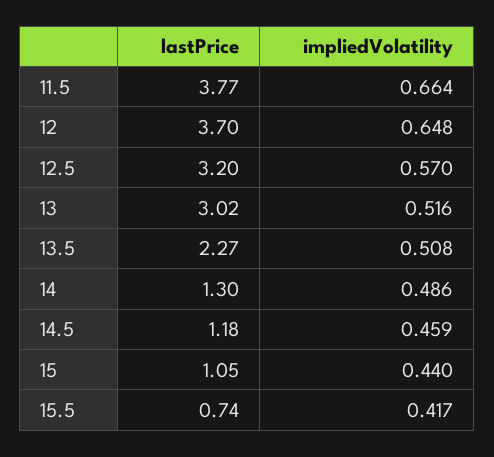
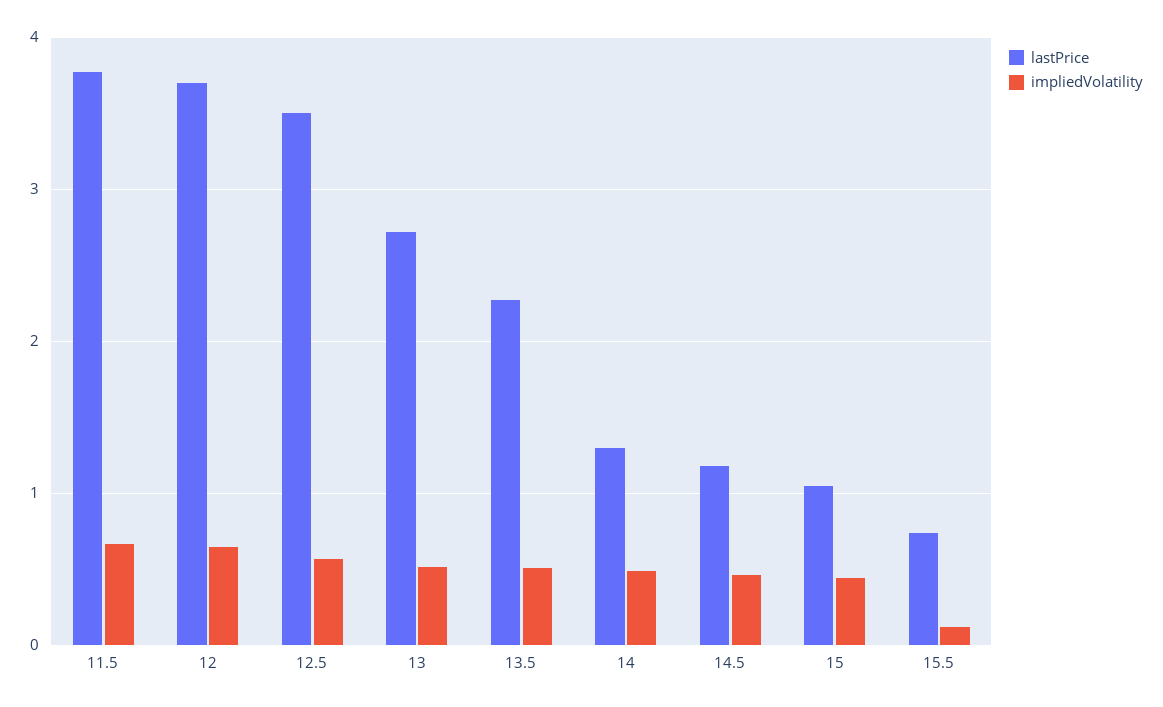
  {
    "lastPrice": {
      "11.5": 3.77,
      "12": 3.7,
-     "12.5": 3.2,
+     "12.5": 3.5,
-     "13": 3.02,
+     "13": 2.7,
      "13.5": 2.27,
      "14": 1.3,
      "14.5": 1.18,
      "15": 1.05,
      "15.5": 0.74
    },
    "impliedVolatility": {
      "11.5": 0.664,
      "12": 0.648,
      "12.5": 0.57,
      "13": 0.516,
      "13.5": 0.508,
      "14": 0.486,
      "14.5": 0.459,
      "15": 0.44,
-     "15.5": 0.417
+     "15.5": 0.1
    }
  }

